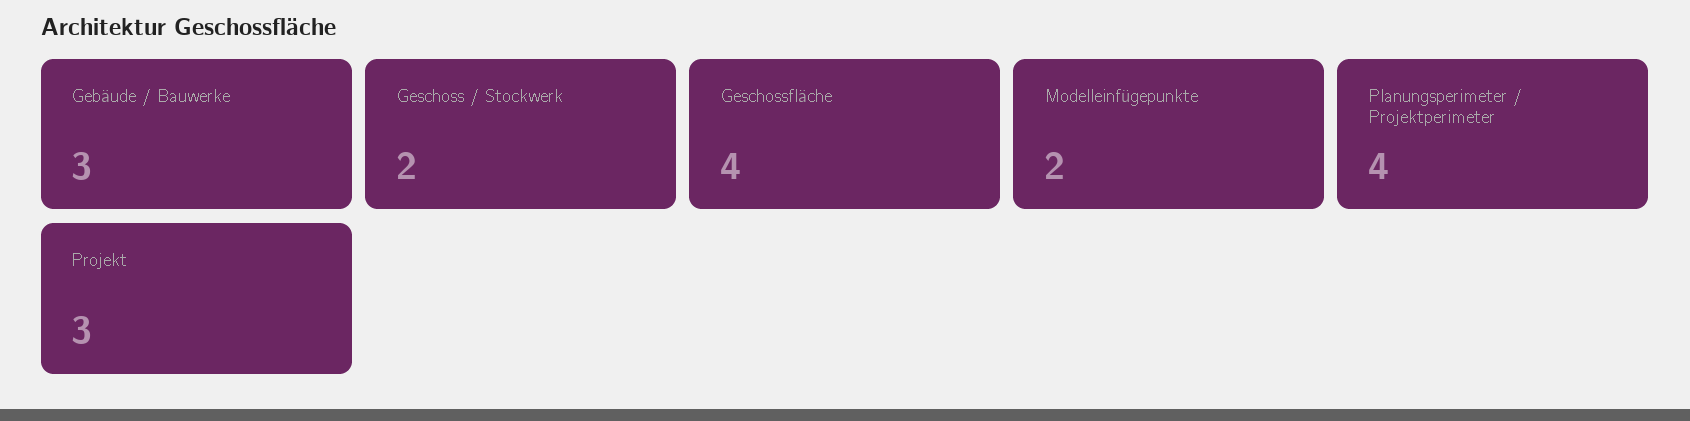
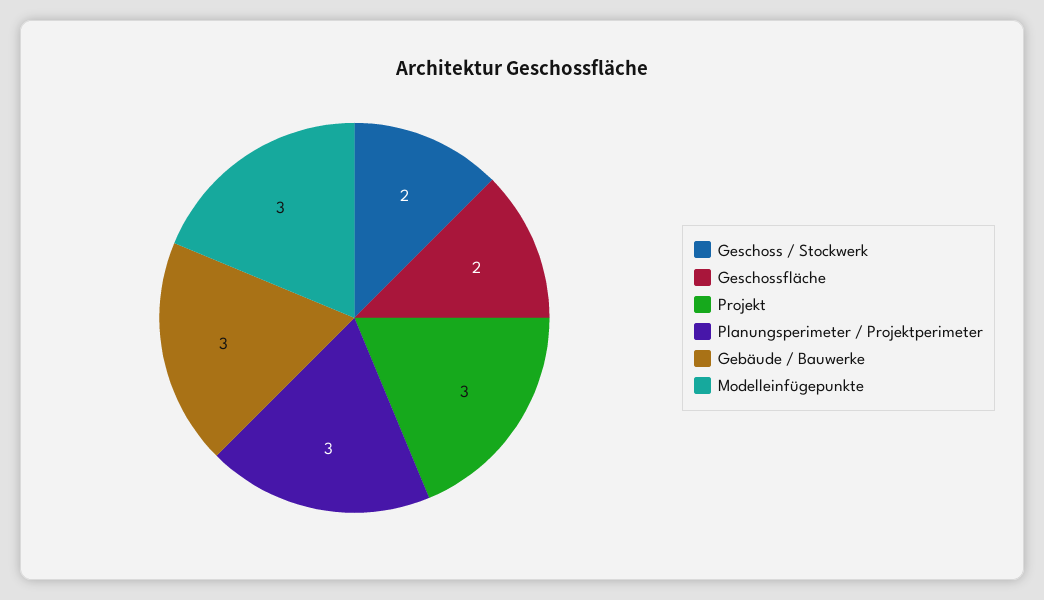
  {
    "Gebäude / Bauwerke": 3,
    "Geschoss / Stockwerk": 2,
-   "Geschossfläche": 4,
+   "Geschossfläche": 2,
-   "Modelleinfügepunkte": 2,
+   "Modelleinfügepunkte": 3,
-   "Planungsperimeter / Projektperimeter": 4,
+   "Planungsperimeter / Projektperimeter": 3,
    "Projekt": 3
  }

